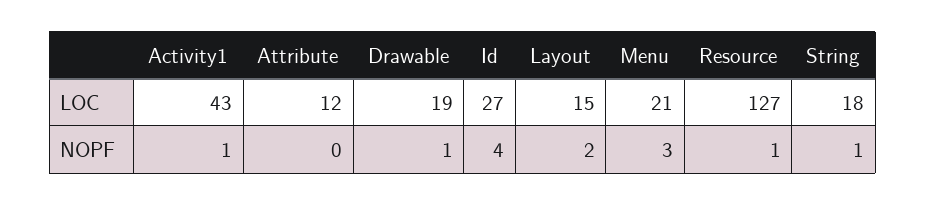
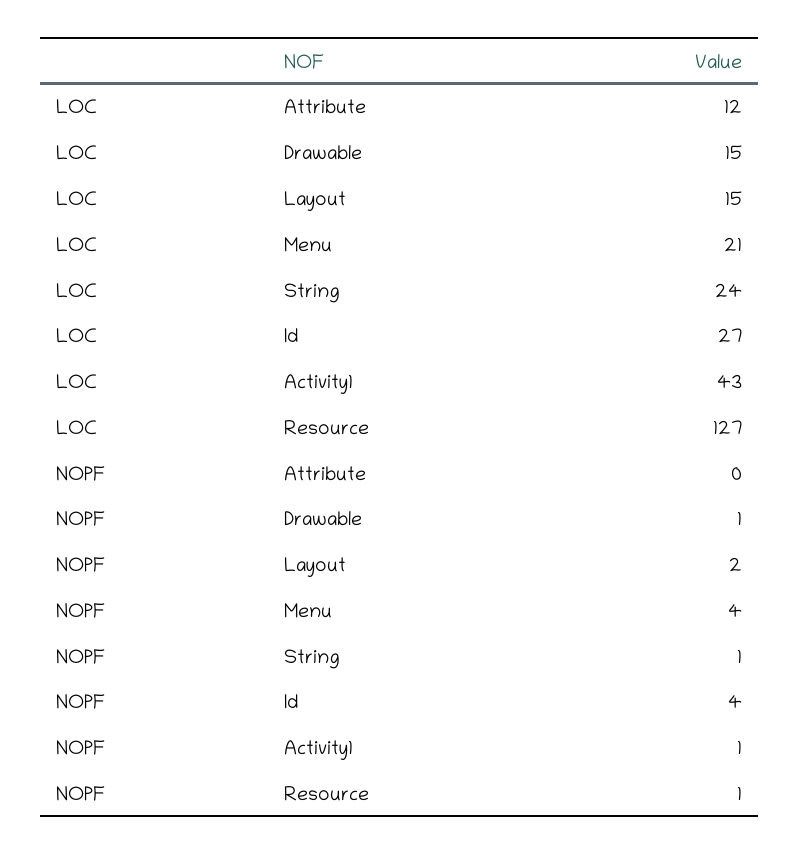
  {
    "Activity1": {
      "LOC": 43,
      "NOPF": 1
    },
    "Attribute": {
      "LOC": 12,
      "NOPF": 0
    },
    "Drawable": {
-     "LOC": 19,
+     "LOC": 15,
      "NOPF": 1
    },
    "Id": {
      "LOC": 27,
      "NOPF": 4
    },
    "Layout": {
      "LOC": 15,
      "NOPF": 2
    },
    "Menu": {
      "LOC": 21,
-     "NOPF": 3
+     "NOPF": 4
    },
    "Resource": {
      "LOC": 127,
      "NOPF": 1
    },
    "String": {
-     "LOC": 18,
+     "LOC": 24,
      "NOPF": 1
    }
  }

